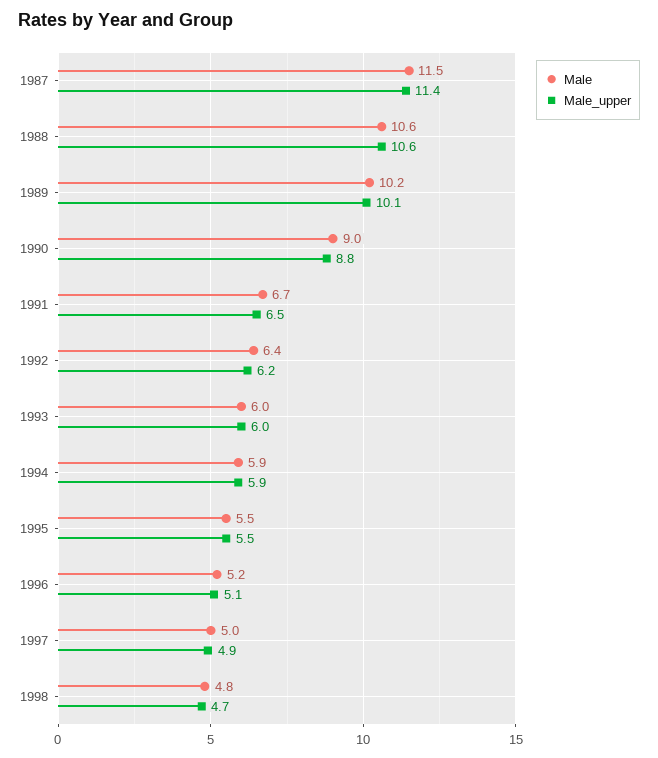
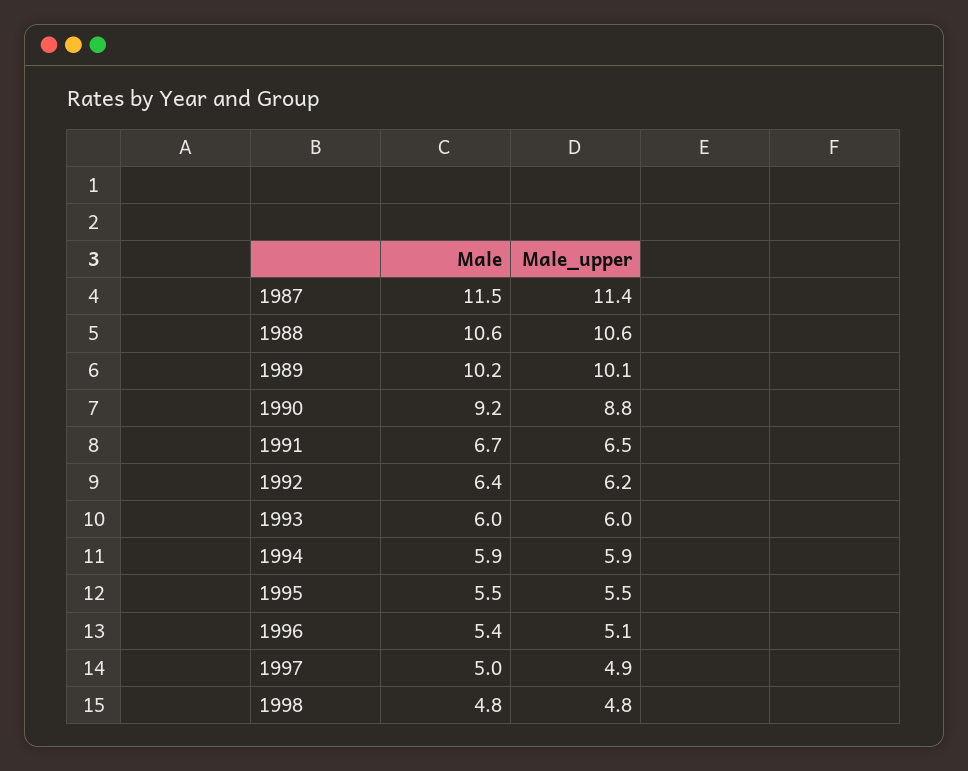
  {
    "Male": {
      "1987": 11.5,
      "1988": 10.6,
      "1989": 10.2,
-     "1990": 9,
+     "1990": 9.2,
      "1991": 6.7,
      "1992": 6.4,
      "1993": 6,
      "1994": 5.9,
      "1995": 5.5,
-     "1996": 5.2,
+     "1996": 5.4,
      "1997": 5,
      "1998": 4.8
    },
    "Male_upper": {
      "1987": 11.4,
      "1988": 10.6,
      "1989": 10.1,
      "1990": 8.8,
      "1991": 6.5,
      "1992": 6.2,
      "1993": 6,
      "1994": 5.9,
      "1995": 5.5,
      "1996": 5.1,
      "1997": 4.9,
-     "1998": 4.7
+     "1998": 4.8
    }
  }

